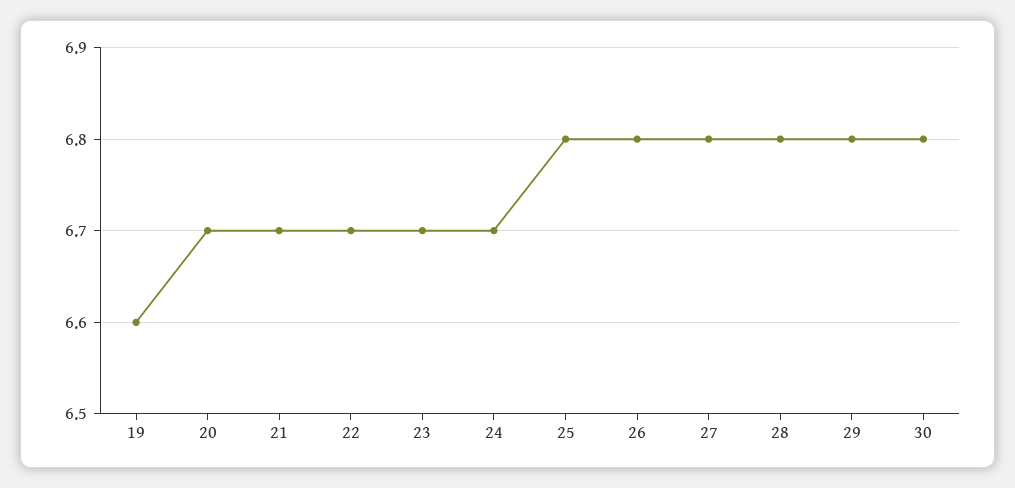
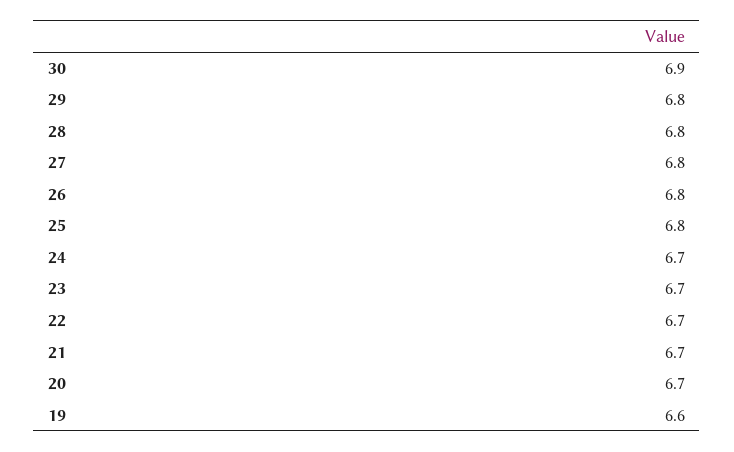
  {
    "19": 6.6,
    "20": 6.7,
    "21": 6.7,
    "22": 6.7,
    "23": 6.7,
    "24": 6.7,
    "25": 6.8,
    "26": 6.8,
    "27": 6.8,
    "28": 6.8,
    "29": 6.8,
-   "30": 6.8
+   "30": 6.9
  }

